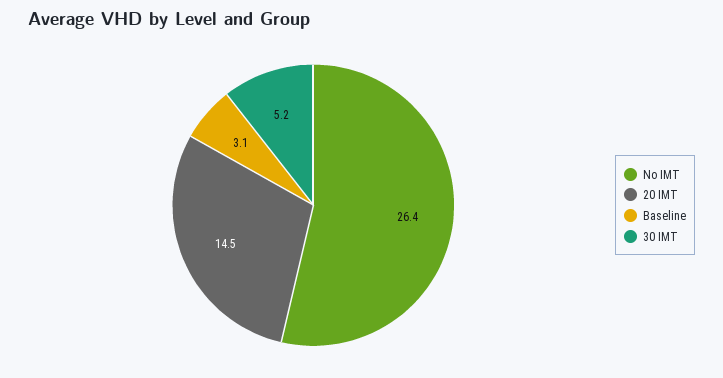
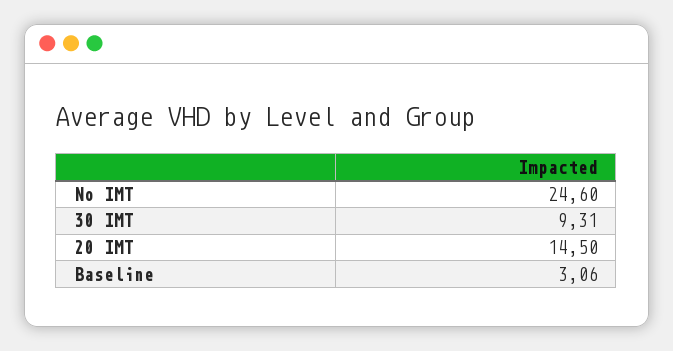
  {
-   "No IMT": 26.4,
+   "No IMT": 24.6,
    "20 IMT": 14.5,
    "Baseline": 3.06,
-   "30 IMT": 5.2
+   "30 IMT": 9.31
  }

